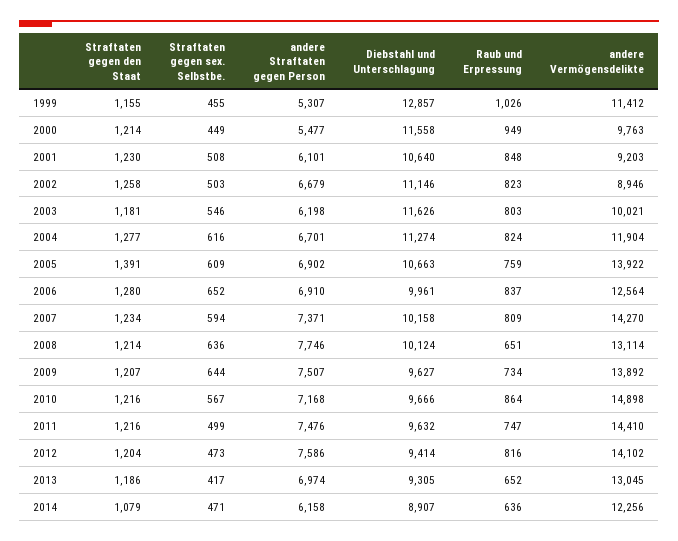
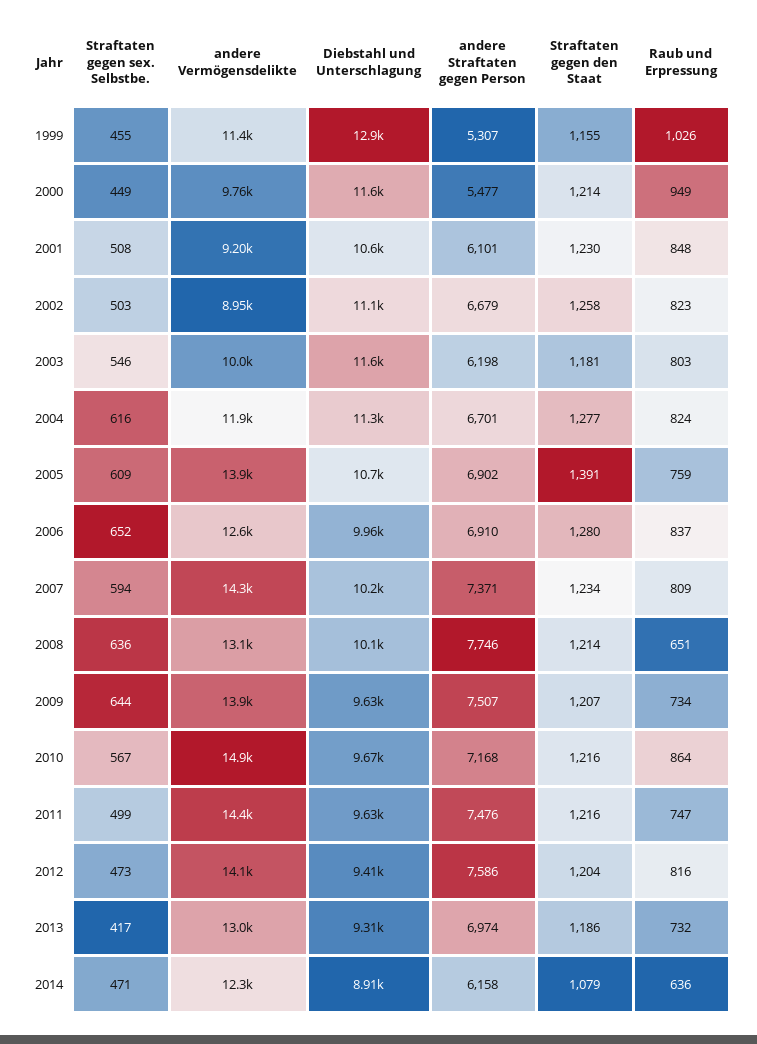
  {
    "Straftaten gegen den Staat": {
      "1999": 1155,
      "2000": 1214,
      "2001": 1230,
      "2002": 1258,
      "2003": 1181,
      "2004": 1277,
      "2005": 1391,
      "2006": 1280,
      "2007": 1234,
      "2008": 1214,
      "2009": 1207,
      "2010": 1216,
      "2011": 1216,
      "2012": 1204,
      "2013": 1186,
      "2014": 1079
    },
    "Straftaten gegen sex. Selbstbe.": {
      "1999": 455,
      "2000": 449,
      "2001": 508,
      "2002": 503,
      "2003": 546,
      "2004": 616,
      "2005": 609,
      "2006": 652,
      "2007": 594,
      "2008": 636,
      "2009": 644,
      "2010": 567,
      "2011": 499,
      "2012": 473,
      "2013": 417,
      "2014": 471
    },
    "andere Straftaten gegen Person": {
      "1999": 5307,
      "2000": 5477,
      "2001": 6101,
      "2002": 6679,
      "2003": 6198,
      "2004": 6701,
      "2005": 6902,
      "2006": 6910,
      "2007": 7371,
      "2008": 7746,
      "2009": 7507,
      "2010": 7168,
      "2011": 7476,
      "2012": 7586,
      "2013": 6974,
      "2014": 6158
    },
    "Diebstahl und Unterschlagung": {
      "1999": 12857,
      "2000": 11558,
      "2001": 10640,
      "2002": 11146,
      "2003": 11626,
      "2004": 11274,
      "2005": 10663,
      "2006": 9961,
      "2007": 10158,
      "2008": 10124,
      "2009": 9627,
      "2010": 9666,
      "2011": 9632,
      "2012": 9414,
      "2013": 9305,
      "2014": 8907
    },
    "Raub und Erpressung": {
      "1999": 1026,
      "2000": 949,
      "2001": 848,
      "2002": 823,
      "2003": 803,
      "2004": 824,
      "2005": 759,
      "2006": 837,
      "2007": 809,
      "2008": 651,
      "2009": 734,
      "2010": 864,
      "2011": 747,
      "2012": 816,
-     "2013": 652,
+     "2013": 732,
      "2014": 636
    },
    "andere Vermögensdelikte": {
      "1999": 11412,
      "2000": 9763,
      "2001": 9203,
      "2002": 8946,
      "2003": 10021,
      "2004": 11904,
      "2005": 13922,
      "2006": 12564,
      "2007": 14270,
      "2008": 13114,
      "2009": 13892,
      "2010": 14898,
      "2011": 14410,
      "2012": 14102,
      "2013": 13045,
      "2014": 12256
    }
  }

